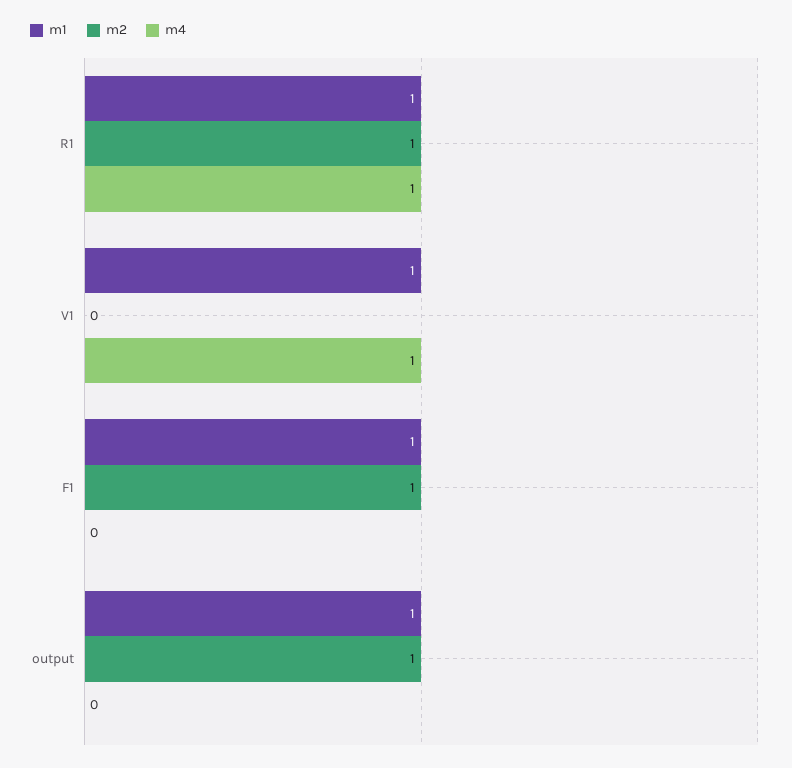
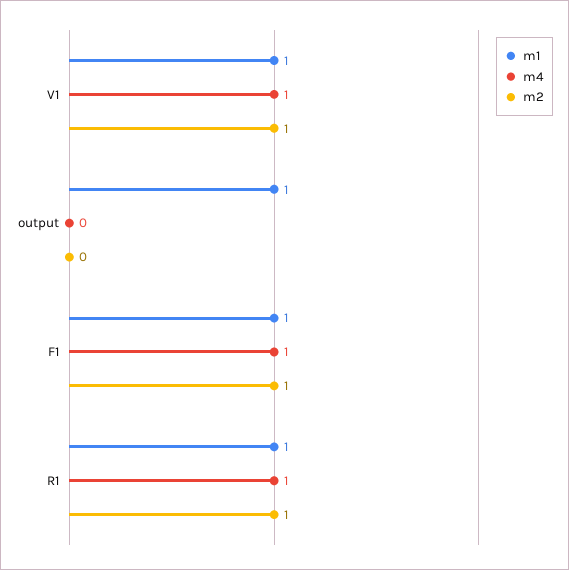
  {
    "m1": {
      "R1": 1,
      "V1": 1,
      "F1": 1,
      "output": 1
    },
    "m2": {
      "R1": 1,
-     "V1": 0,
+     "V1": 1,
      "F1": 1,
-     "output": 1
+     "output": 0
    },
    "m4": {
      "R1": 1,
      "V1": 1,
-     "F1": 0,
+     "F1": 1,
      "output": 0
    }
  }

